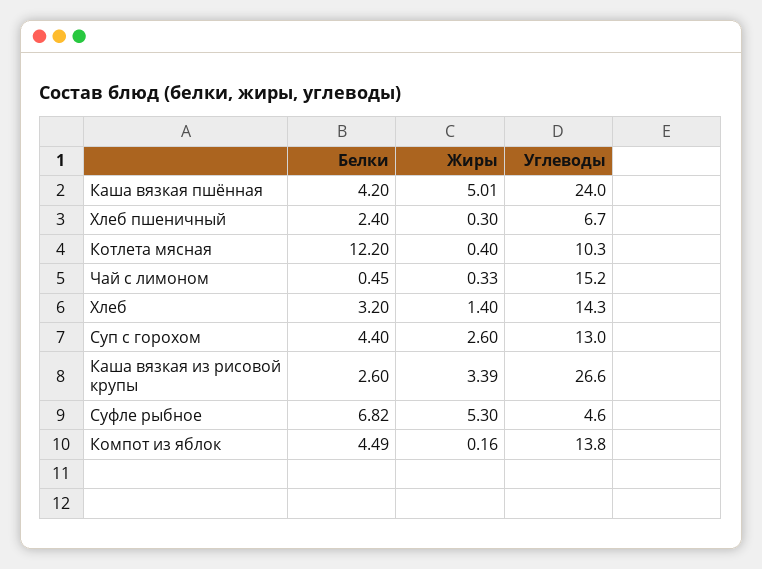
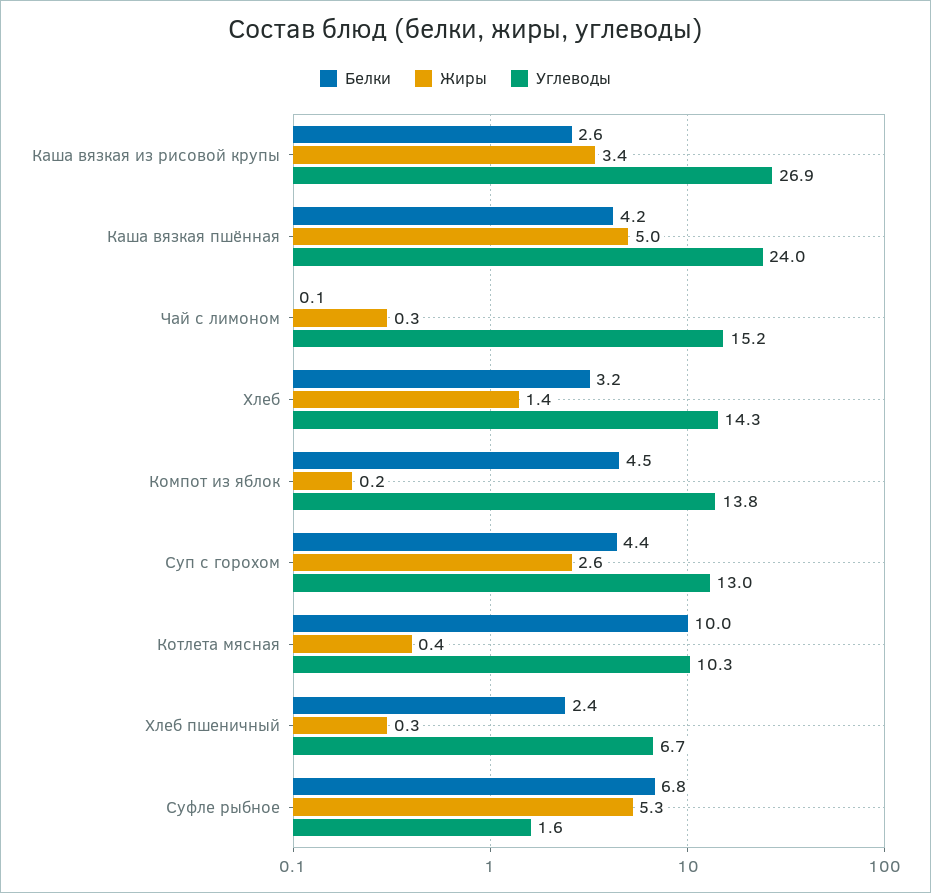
  {
    "Белки": {
      "Каша вязкая пшённая": 4.2,
      "Хлеб пшеничный": 2.4,
-     "Котлета мясная": 12.2,
+     "Котлета мясная": 10,
-     "Чай с лимоном": 0.45,
+     "Чай с лимоном": 0.1,
      "Хлеб": 3.2,
      "Суп с горохом": 4.4,
      "Каша вязкая из рисовой крупы": 2.6,
      "Суфле рыбное": 6.82,
      "Компот из яблок": 4.49
    },
    "Жиры": {
      "Каша вязкая пшённая": 5.01,
      "Хлеб пшеничный": 0.3,
      "Котлета мясная": 0.4,
      "Чай с лимоном": 0.33,
      "Хлеб": 1.4,
      "Суп с горохом": 2.6,
      "Каша вязкая из рисовой крупы": 3.39,
      "Суфле рыбное": 5.3,
      "Компот из яблок": 0.16
    },
    "Углеводы": {
      "Каша вязкая пшённая": 24,
      "Хлеб пшеничный": 6.7,
      "Котлета мясная": 10.3,
      "Чай с лимоном": 15.2,
      "Хлеб": 14.3,
      "Суп с горохом": 13,
-     "Каша вязкая из рисовой крупы": 26.6,
+     "Каша вязкая из рисовой крупы": 26.9,
-     "Суфле рыбное": 4.6,
+     "Суфле рыбное": 1.6,
      "Компот из яблок": 13.8
    }
  }

